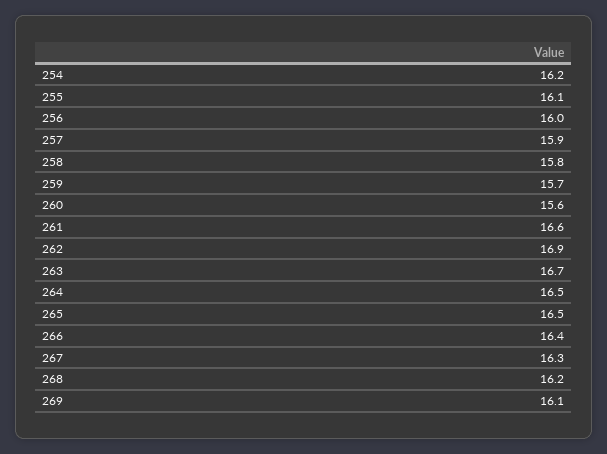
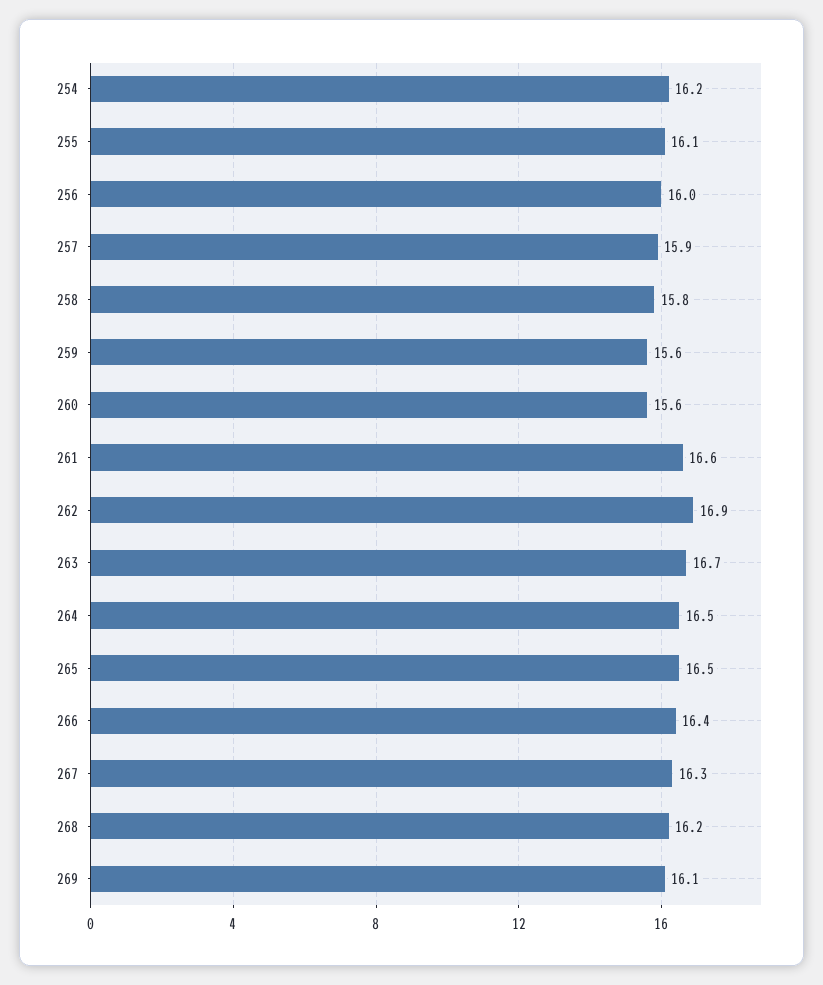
  {
    "254": 16.2,
    "255": 16.1,
    "256": 16,
    "257": 15.9,
    "258": 15.8,
-   "259": 15.7,
+   "259": 15.6,
    "260": 15.6,
    "261": 16.6,
    "262": 16.9,
    "263": 16.7,
    "264": 16.5,
    "265": 16.5,
    "266": 16.4,
    "267": 16.3,
    "268": 16.2,
    "269": 16.1
  }

